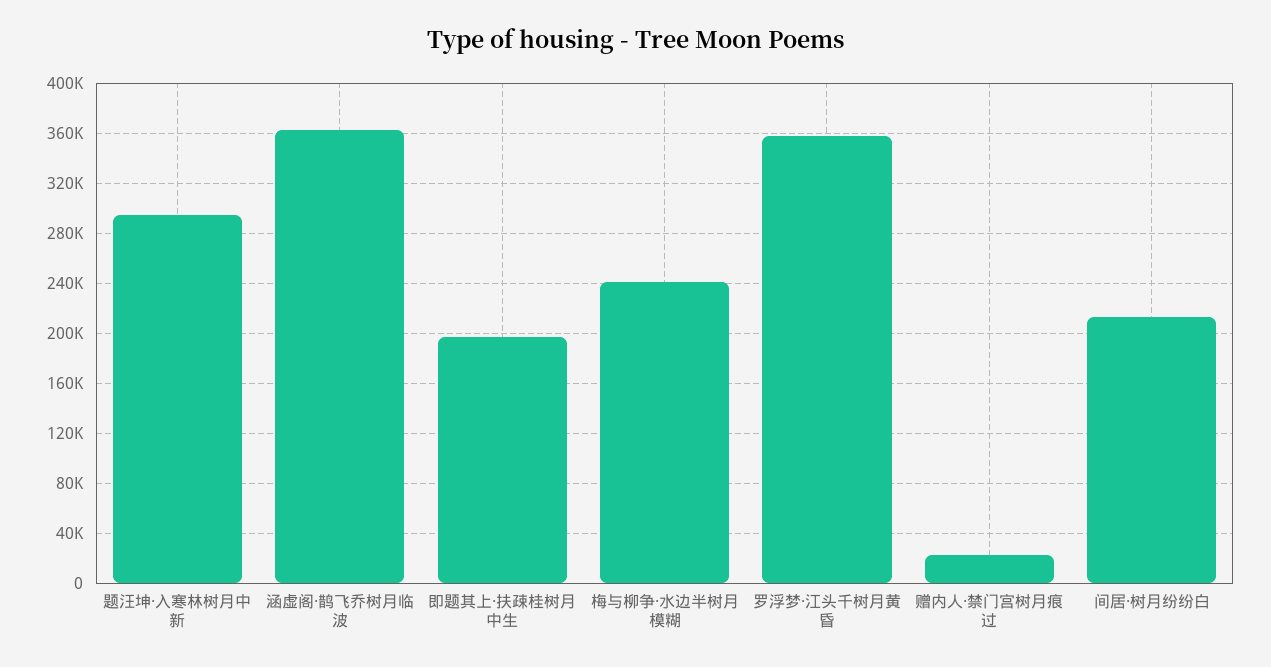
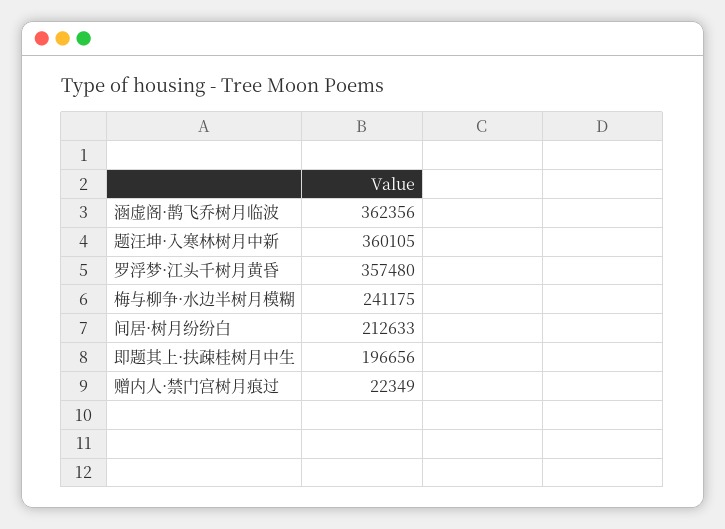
  {
-   "题汪坤·入寒林树月中新": 295000,
+   "题汪坤·入寒林树月中新": 360105,
    "涵虚阁·鹊飞乔树月临波": 362356,
    "即题其上·扶疎桂树月中生": 196656,
    "梅与柳争·水边半树月模糊": 241175,
    "罗浮梦·江头千树月黄昏": 357480,
    "赠内人·禁门宫树月痕过": 22349,
    "间居·树月纷纷白": 212633
  }

